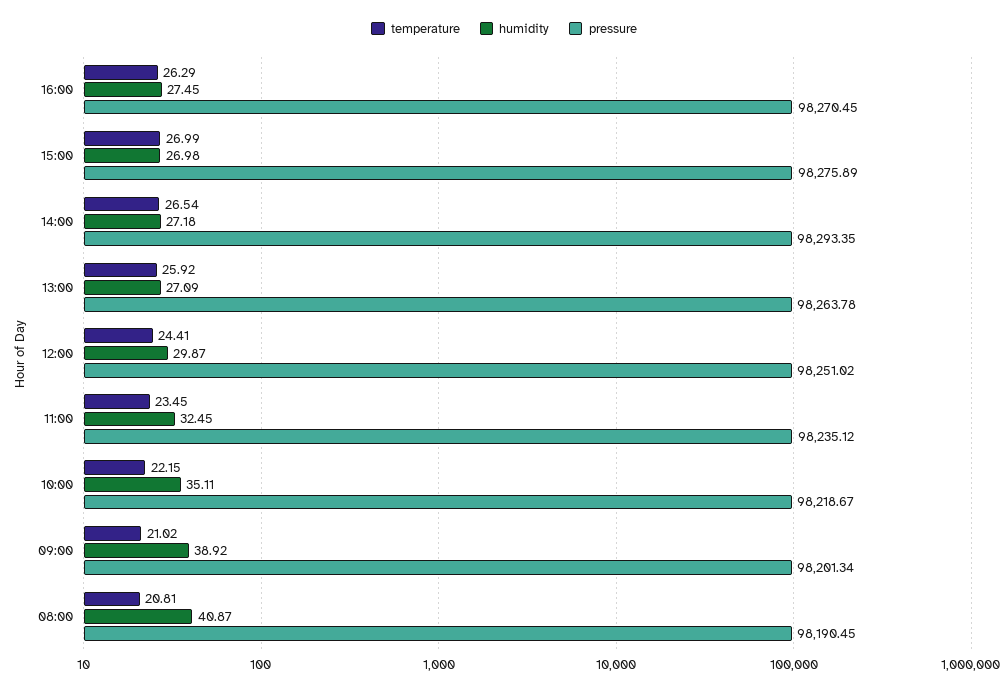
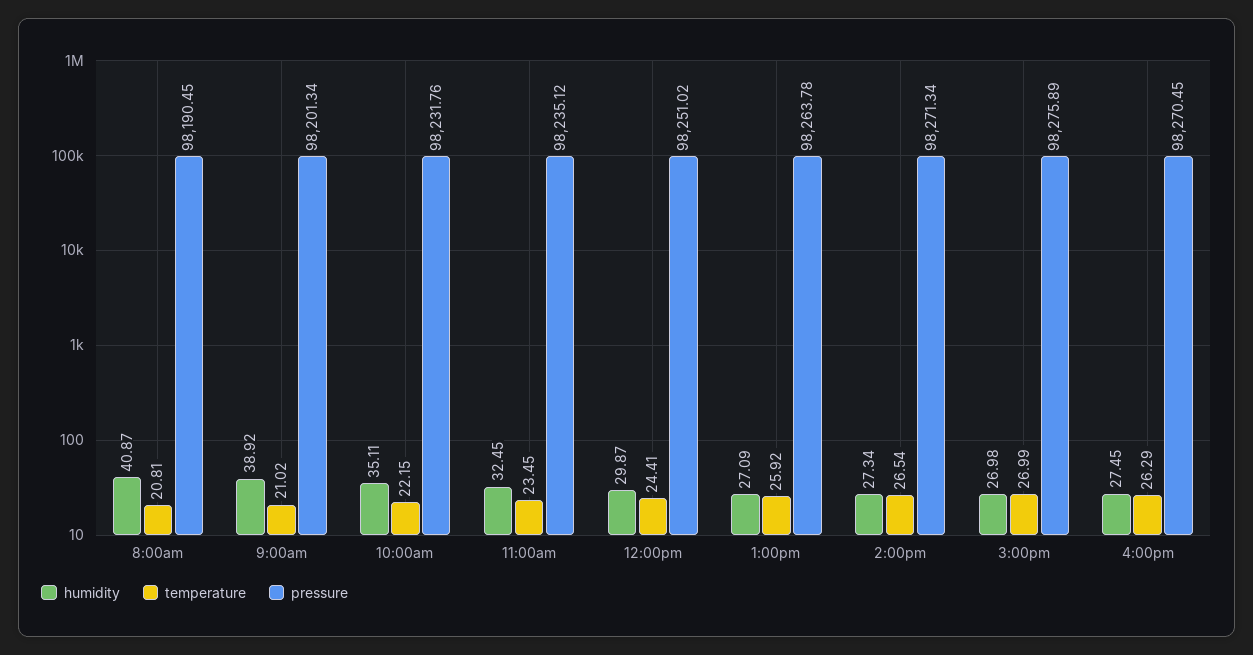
  {
    "temperature": {
      "16:00": 26.29,
      "15:00": 26.99,
      "14:00": 26.54,
      "13:00": 25.92,
      "12:00": 24.41,
      "11:00": 23.45,
      "10:00": 22.15,
      "09:00": 21.02,
      "08:00": 20.81
    },
    "humidity": {
      "16:00": 27.45,
      "15:00": 26.98,
-     "14:00": 27.18,
+     "14:00": 27.34,
      "13:00": 27.09,
      "12:00": 29.87,
      "11:00": 32.45,
      "10:00": 35.11,
      "09:00": 38.92,
      "08:00": 40.87
    },
    "pressure": {
      "16:00": 98270.45,
      "15:00": 98275.89,
-     "14:00": 98293.35,
+     "14:00": 98271.34,
      "13:00": 98263.78,
      "12:00": 98251.02,
      "11:00": 98235.12,
-     "10:00": 98218.67,
+     "10:00": 98231.76,
      "09:00": 98201.34,
      "08:00": 98190.45
    }
  }

